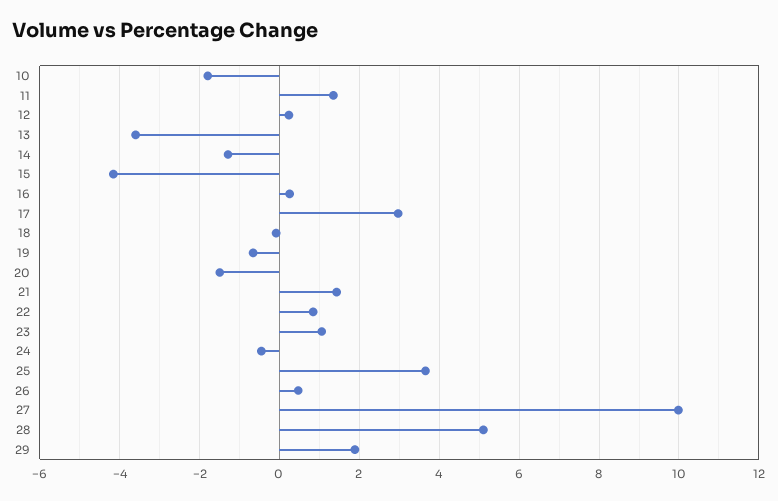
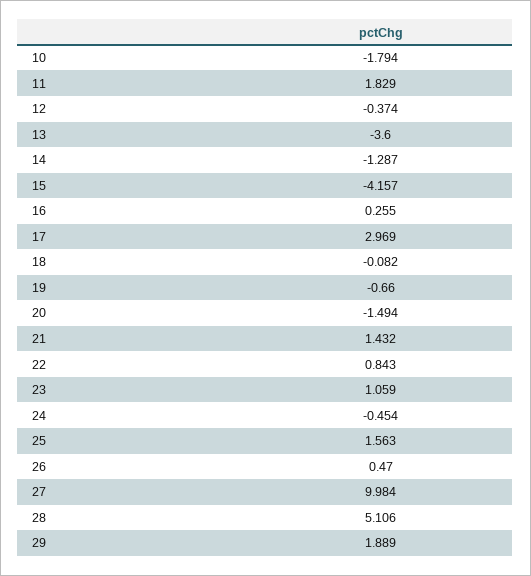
  {
    "10": -1.794,
-   "11": 1.4,
+   "11": 1.829,
-   "12": 0.2,
+   "12": -0.374,
    "13": -3.6,
    "14": -1.287,
    "15": -4.157,
    "16": 0.255,
    "17": 2.969,
    "18": -0.082,
    "19": -0.66,
    "20": -1.494,
    "21": 1.432,
    "22": 0.843,
    "23": 1.059,
    "24": -0.454,
-   "25": 3.6,
+   "25": 1.563,
    "26": 0.47,
    "27": 9.984,
    "28": 5.106,
    "29": 1.889
  }

